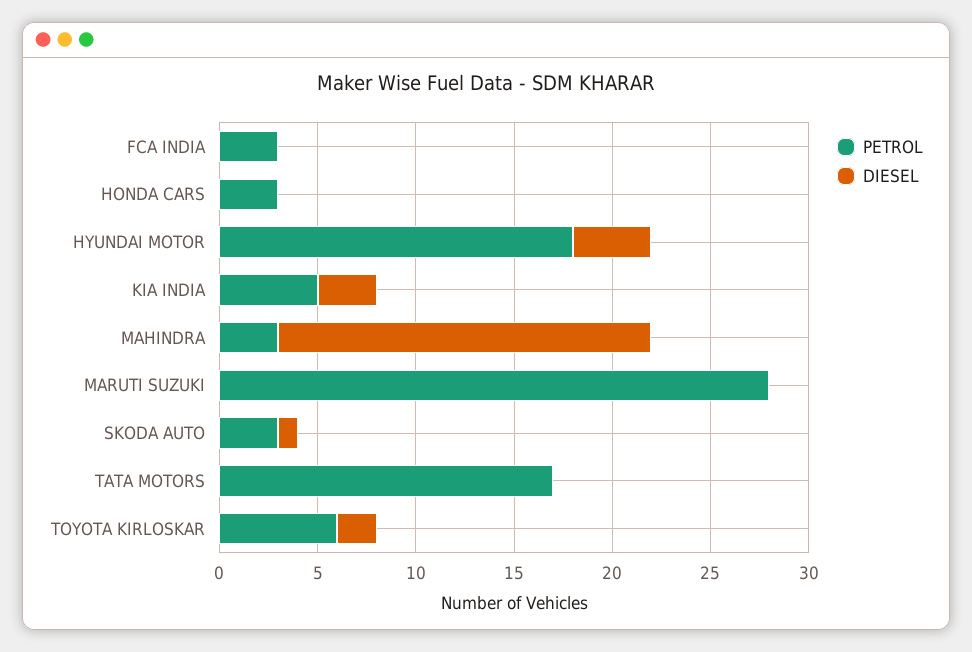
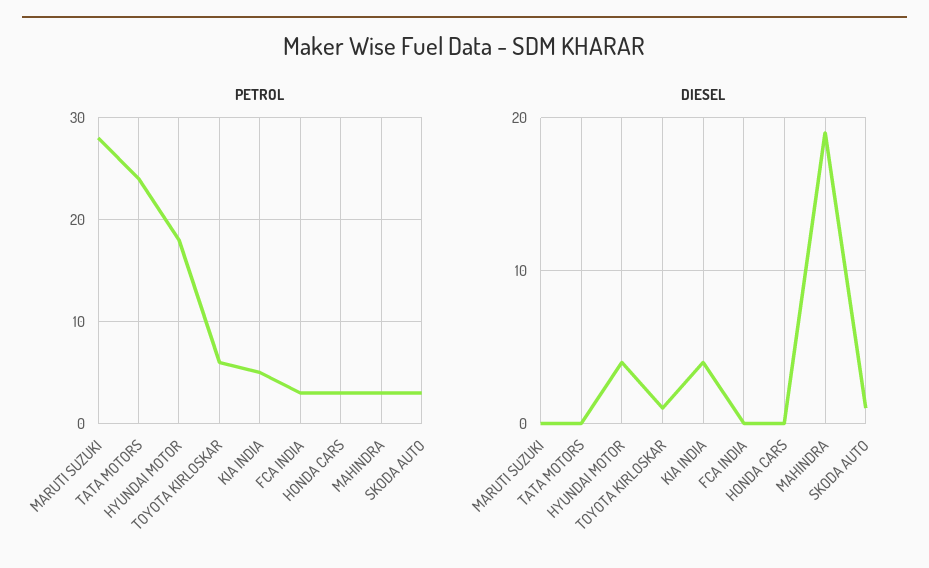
  {
    "PETROL": {
      "FCA INDIA": 3,
      "HONDA CARS": 3,
      "HYUNDAI MOTOR": 18,
      "KIA INDIA": 5,
      "MAHINDRA": 3,
      "MARUTI SUZUKI": 28,
      "SKODA AUTO": 3,
-     "TATA MOTORS": 17,
+     "TATA MOTORS": 24,
      "TOYOTA KIRLOSKAR": 6
    },
    "DIESEL": {
      "FCA INDIA": 0,
      "HONDA CARS": 0,
      "HYUNDAI MOTOR": 4,
-     "KIA INDIA": 3,
+     "KIA INDIA": 4,
      "MAHINDRA": 19,
      "MARUTI SUZUKI": 0,
      "SKODA AUTO": 1,
      "TATA MOTORS": 0,
-     "TOYOTA KIRLOSKAR": 2
+     "TOYOTA KIRLOSKAR": 1
    }
  }

